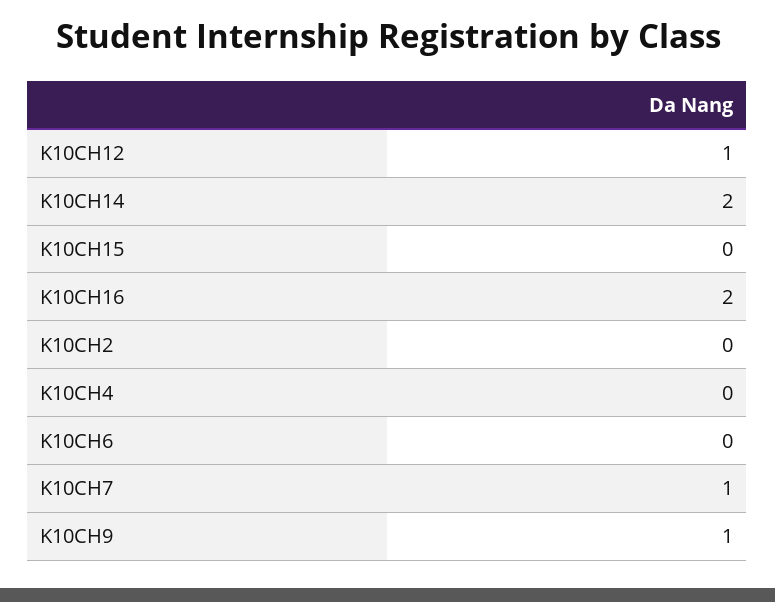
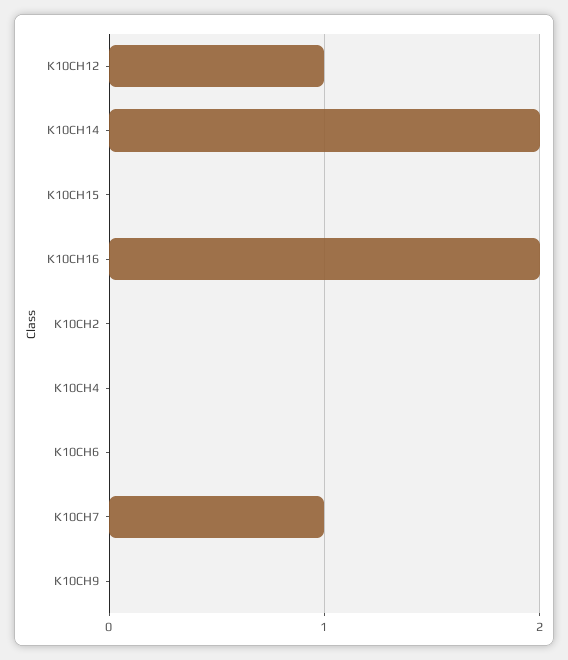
  {
    "K10CH12": 1,
    "K10CH14": 2,
    "K10CH15": 0,
    "K10CH16": 2,
    "K10CH2": 0,
    "K10CH4": 0,
    "K10CH6": 0,
    "K10CH7": 1,
-   "K10CH9": 1
+   "K10CH9": 0
  }

